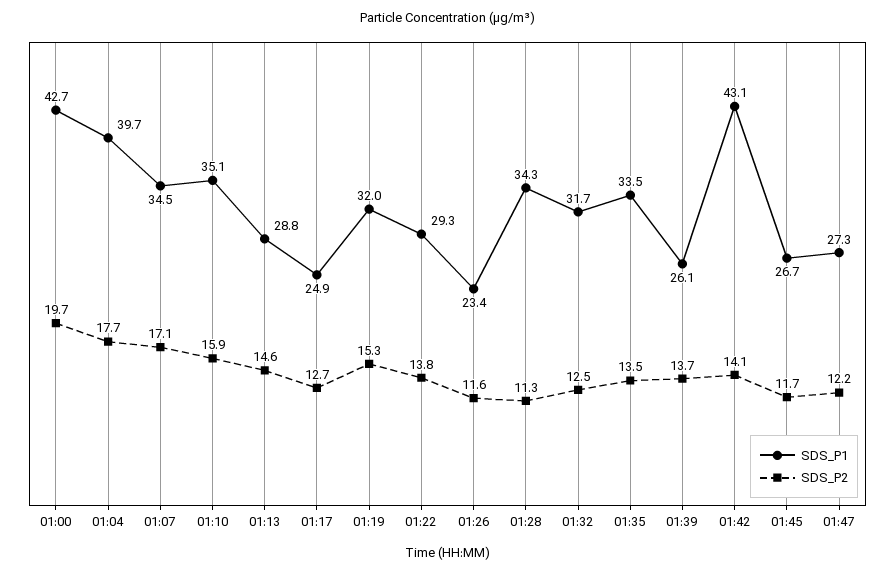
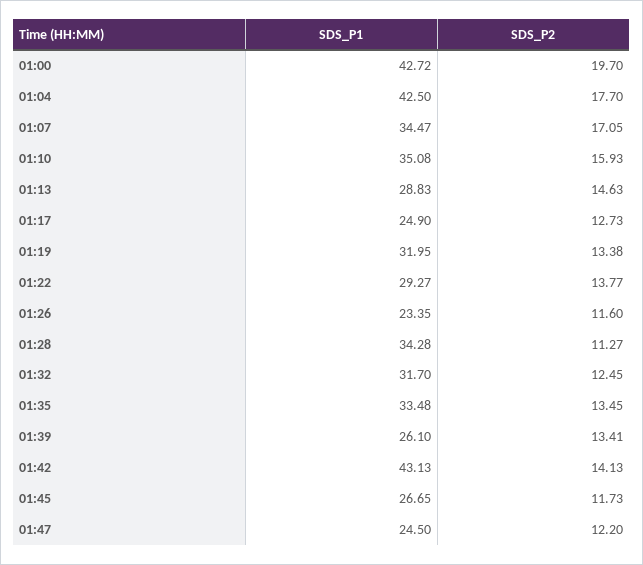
  {
    "SDS_P1": {
      "01:00": 42.72,
-     "01:04": 39.7,
+     "01:04": 42.5,
      "01:07": 34.47,
      "01:10": 35.08,
      "01:13": 28.83,
      "01:17": 24.9,
      "01:19": 31.95,
      "01:22": 29.27,
      "01:26": 23.35,
      "01:28": 34.28,
      "01:32": 31.7,
      "01:35": 33.48,
      "01:39": 26.1,
      "01:42": 43.13,
      "01:45": 26.65,
-     "01:47": 27.3
+     "01:47": 24.5
    },
    "SDS_P2": {
      "01:00": 19.7,
      "01:04": 17.7,
      "01:07": 17.05,
      "01:10": 15.93,
      "01:13": 14.63,
      "01:17": 12.73,
-     "01:19": 15.3,
+     "01:19": 13.38,
      "01:22": 13.77,
      "01:26": 11.6,
      "01:28": 11.27,
      "01:32": 12.45,
      "01:35": 13.45,
-     "01:39": 13.7,
+     "01:39": 13.41,
      "01:42": 14.13,
      "01:45": 11.73,
      "01:47": 12.2
    }
  }

